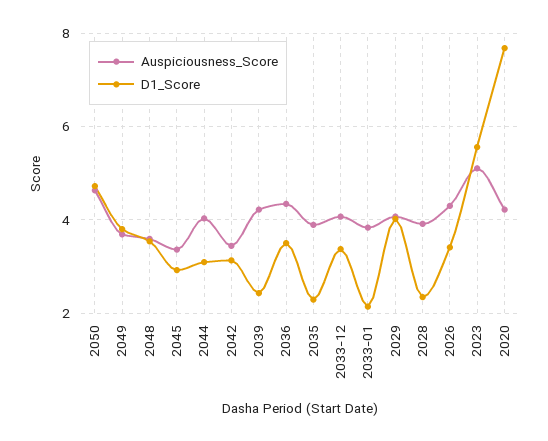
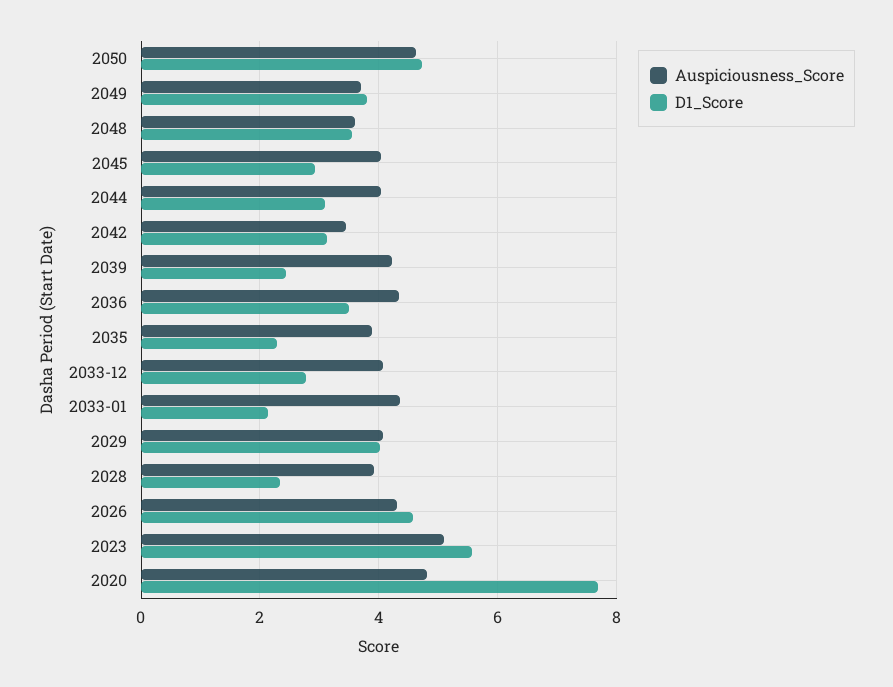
  {
    "Auspiciousness_Score": {
      "2050": 4.6,
      "2049": 3.6,
      "2048": 3.6,
-     "2045": 3.4,
+     "2045": 4,
      "2044": 4,
      "2042": 3.4,
      "2039": 4.2,
      "2036": 4.4,
      "2035": 3.8,
      "2033-12": 4,
-     "2033-01": 3.8,
+     "2033-01": 4.4,
      "2029": 4,
      "2028": 4,
      "2026": 4.4,
      "2023": 5.2,
-     "2020": 4.2
+     "2020": 4.8
    },
    "D1_Score": {
      "2050": 4.8,
      "2049": 3.8,
      "2048": 3.6,
      "2045": 3,
      "2044": 3,
      "2042": 3.2,
      "2039": 2.4,
      "2036": 3.6,
      "2035": 2.2,
-     "2033-12": 3.4,
+     "2033-12": 2.8,
      "2033-01": 2.2,
      "2029": 4,
      "2028": 2.4,
-     "2026": 3.4,
+     "2026": 4.6,
      "2023": 5.6,
      "2020": 7.6
    }
  }

